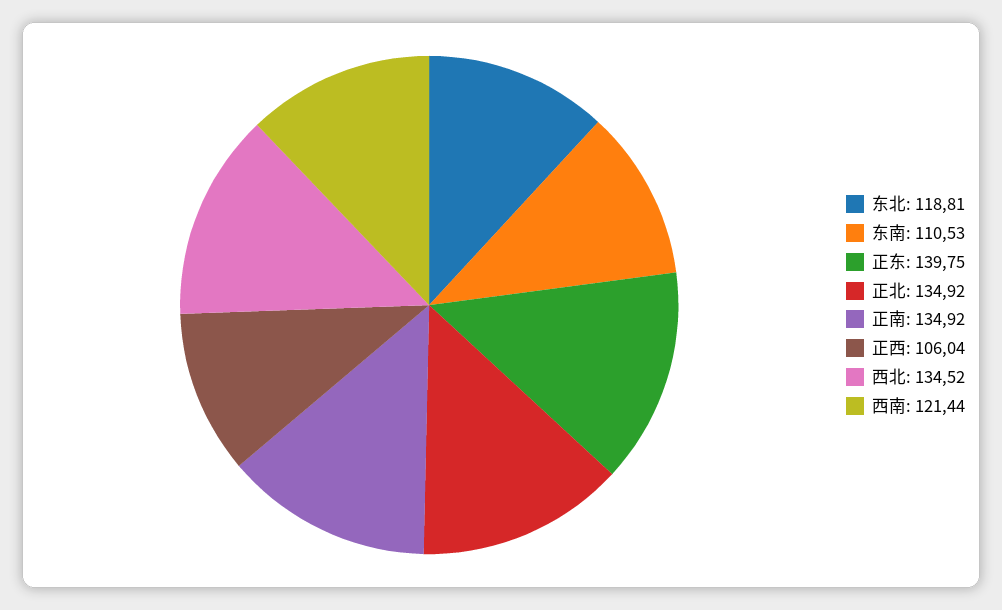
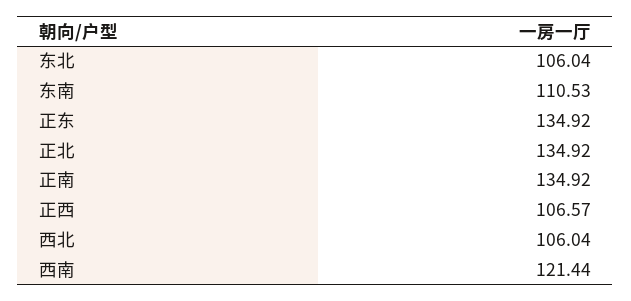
  {
-   "东北": 118.81,
+   "东北": 106.04,
    "东南": 110.53,
-   "正东": 139.75,
+   "正东": 134.92,
    "正北": 134.92,
    "正南": 134.92,
-   "正西": 106.04,
+   "正西": 106.57,
-   "西北": 134.52,
+   "西北": 106.04,
    "西南": 121.44
  }

